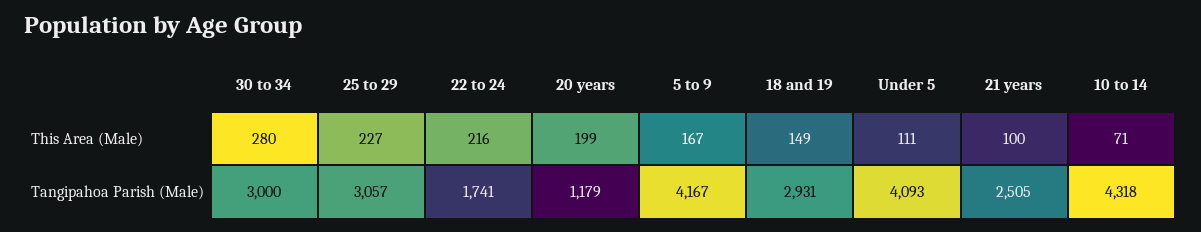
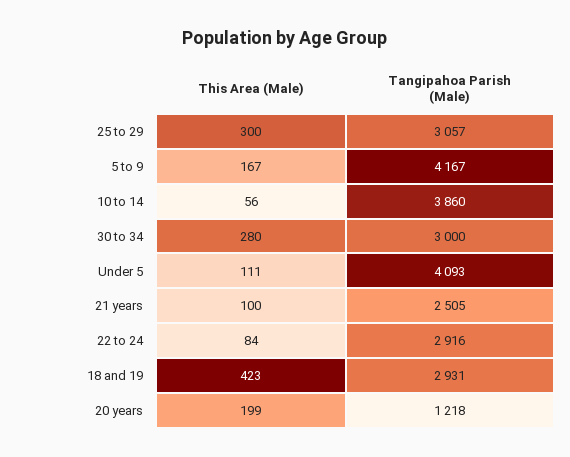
  {
    "30 to 34": {
      "This Area (Male)": 280,
      "Tangipahoa Parish (Male)": 3000
    },
    "25 to 29": {
-     "This Area (Male)": 227,
+     "This Area (Male)": 300,
      "Tangipahoa Parish (Male)": 3057
    },
    "22 to 24": {
-     "This Area (Male)": 216,
+     "This Area (Male)": 84,
-     "Tangipahoa Parish (Male)": 1741
+     "Tangipahoa Parish (Male)": 2916
    },
    "20 years": {
      "This Area (Male)": 199,
-     "Tangipahoa Parish (Male)": 1179
+     "Tangipahoa Parish (Male)": 1218
    },
    "5 to 9": {
      "This Area (Male)": 167,
      "Tangipahoa Parish (Male)": 4167
    },
    "18 and 19": {
-     "This Area (Male)": 149,
+     "This Area (Male)": 423,
      "Tangipahoa Parish (Male)": 2931
    },
    "Under 5": {
      "This Area (Male)": 111,
      "Tangipahoa Parish (Male)": 4093
    },
    "21 years": {
      "This Area (Male)": 100,
      "Tangipahoa Parish (Male)": 2505
    },
    "10 to 14": {
-     "This Area (Male)": 71,
+     "This Area (Male)": 56,
-     "Tangipahoa Parish (Male)": 4318
+     "Tangipahoa Parish (Male)": 3860
    }
  }

